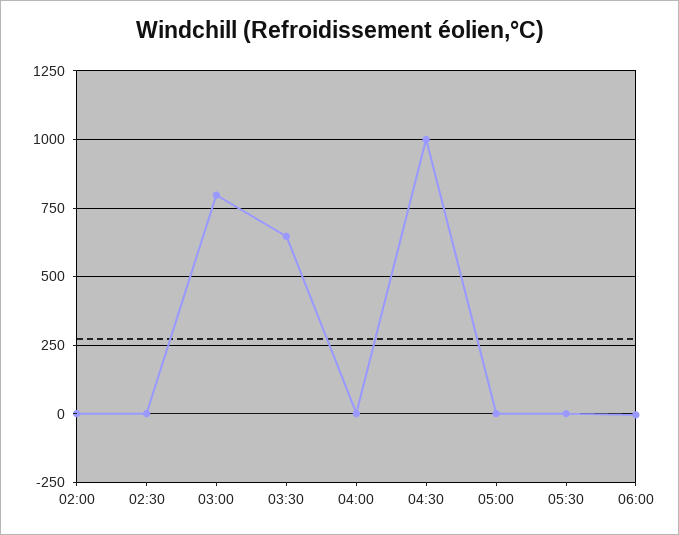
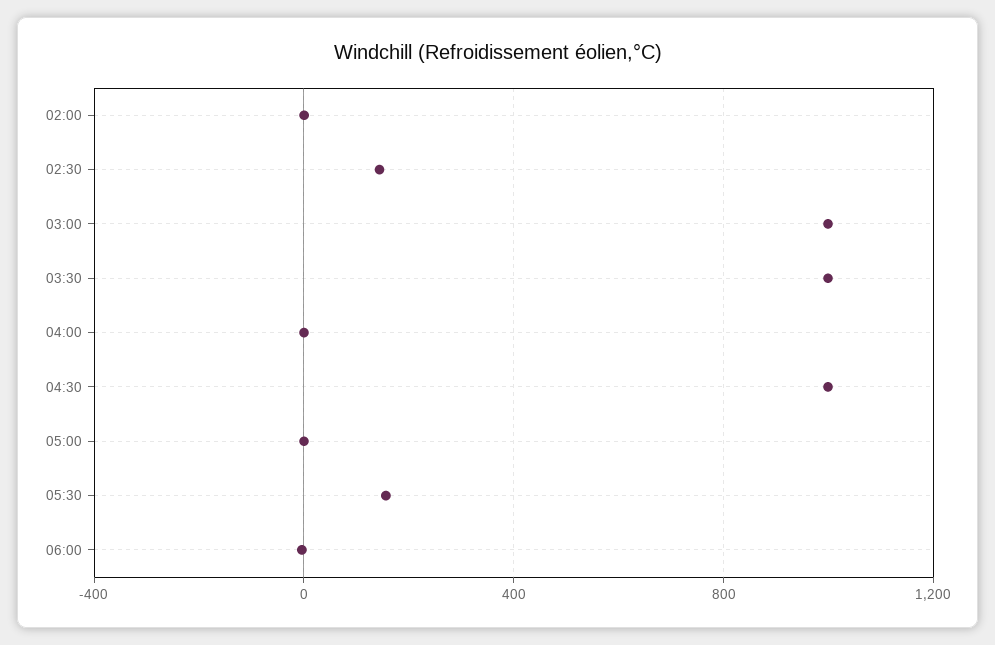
  {
    "02:00": 0,
-   "02:30": 0,
+   "02:30": 150,
-   "03:00": 800,
+   "03:00": 1000,
-   "03:30": 650,
+   "03:30": 1000,
    "04:00": 0,
    "04:30": 1000,
    "05:00": 0,
-   "05:30": 0,
+   "05:30": 150,
    "06:00": 0
  }

